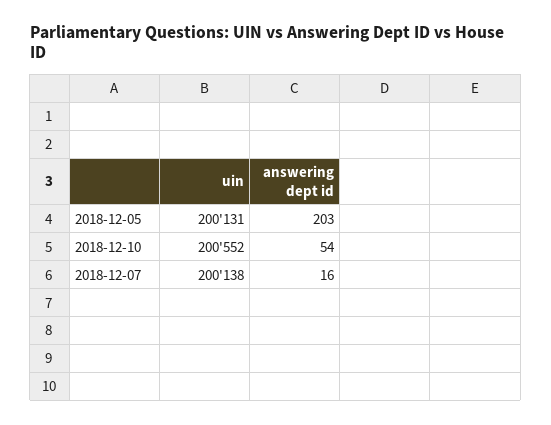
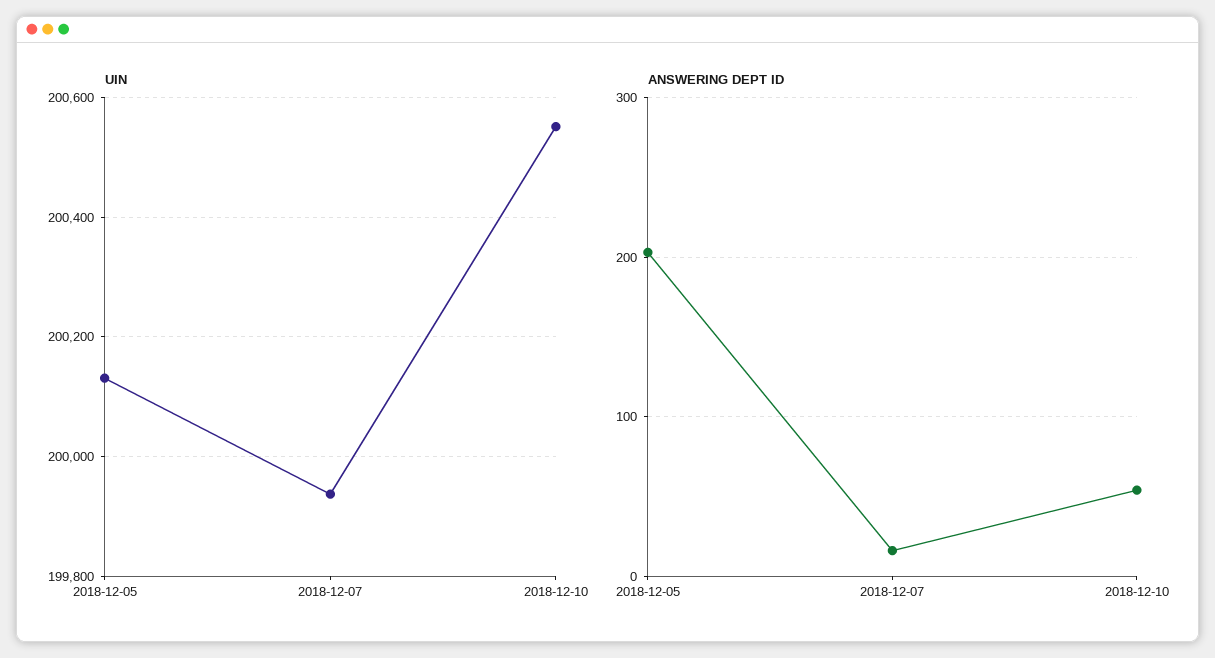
  {
    "uin": {
      "2018-12-05": 200131,
      "2018-12-10": 200552,
-     "2018-12-07": 200138
+     "2018-12-07": 199940
    },
    "answering dept id": {
      "2018-12-05": 203,
      "2018-12-10": 54,
      "2018-12-07": 16
    }
  }

